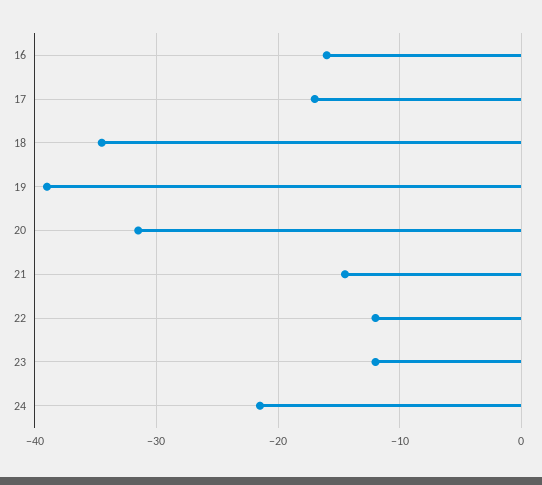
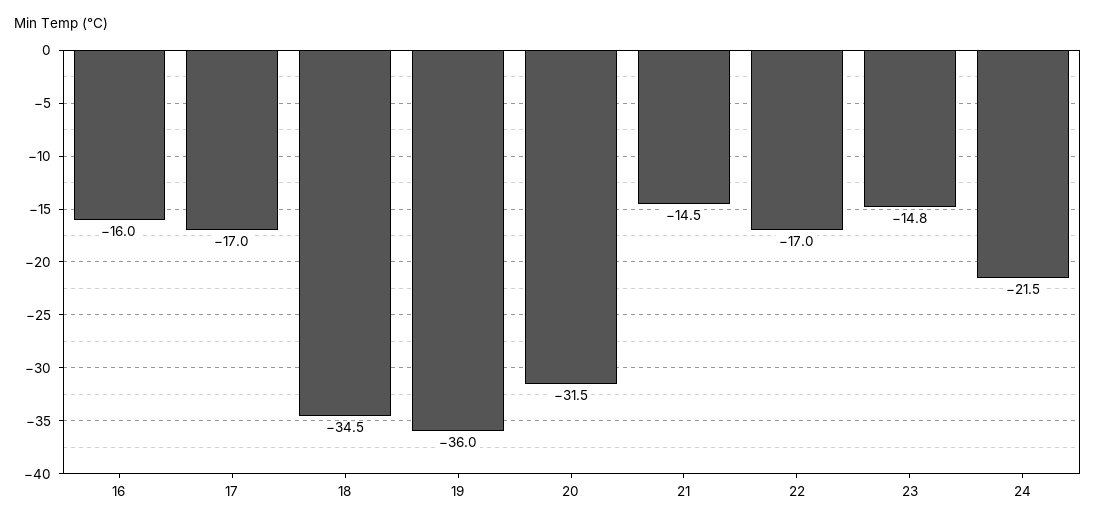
  {
    "16": -16,
    "17": -17,
    "18": -34.5,
-   "19": -39,
+   "19": -36,
    "20": -31.5,
    "21": -14.5,
-   "22": -12,
+   "22": -17,
-   "23": -12,
+   "23": -14.8,
    "24": -21.5
  }

